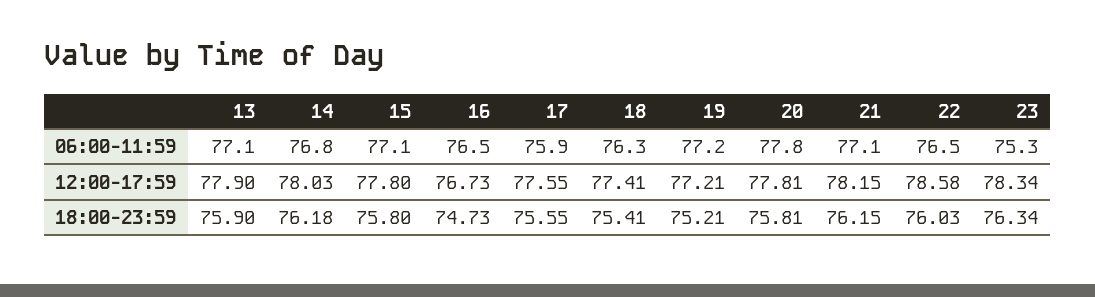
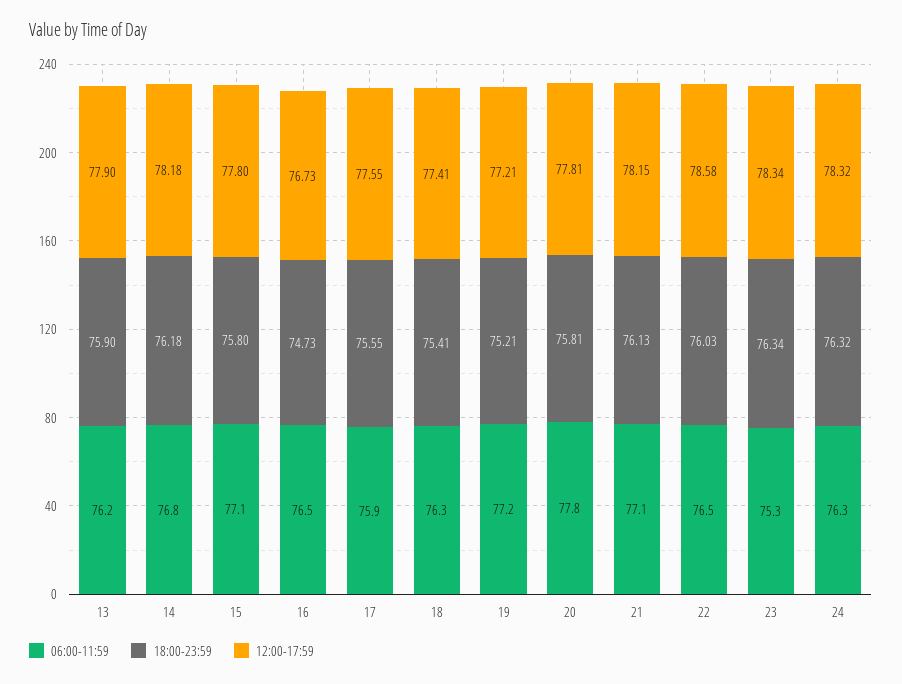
  {
    "06:00-11:59": {
-     "13": 77.1,
+     "13": 76.2,
      "14": 76.8,
      "15": 77.1,
      "16": 76.5,
      "17": 75.9,
      "18": 76.3,
      "19": 77.2,
      "20": 77.8,
      "21": 77.1,
      "22": 76.5,
-     "23": 75.3
+     "23": 75.3,
+     "24": 76.3
    },
    "12:00-17:59": {
      "13": 77.9,
-     "14": 78.03,
+     "14": 78.18,
      "15": 77.8,
      "16": 76.73,
      "17": 77.55,
      "18": 77.41,
      "19": 77.21,
      "20": 77.81,
      "21": 78.15,
      "22": 78.58,
-     "23": 78.34
+     "23": 78.34,
+     "24": 78.32
    },
    "18:00-23:59": {
      "13": 75.9,
      "14": 76.18,
      "15": 75.8,
      "16": 74.73,
      "17": 75.55,
      "18": 75.41,
      "19": 75.21,
      "20": 75.81,
-     "21": 76.15,
+     "21": 76.13,
      "22": 76.03,
-     "23": 76.34
+     "23": 76.34,
+     "24": 76.32
    }
  }

